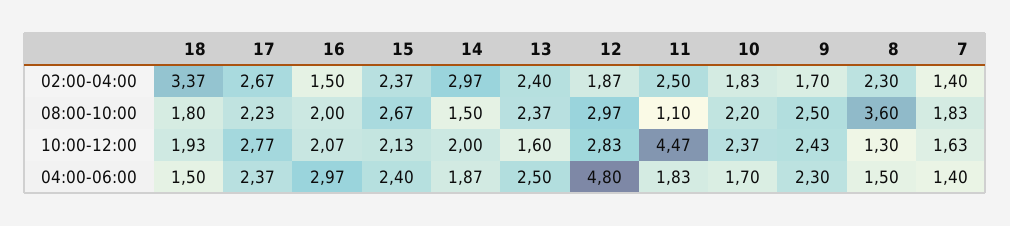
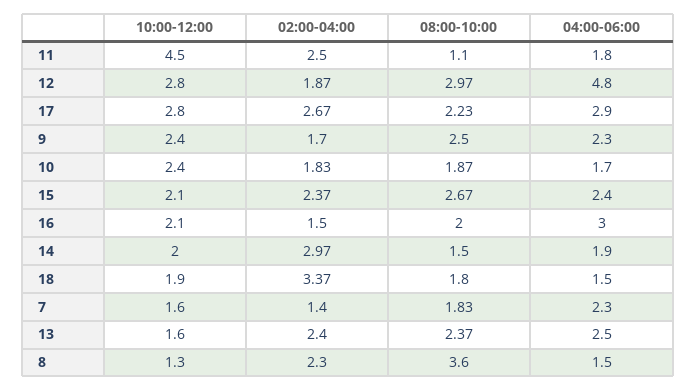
  {
    "18": {
      "02:00-04:00": 3.37,
      "08:00-10:00": 1.8,
      "10:00-12:00": 1.93,
      "04:00-06:00": 1.5
    },
    "17": {
      "02:00-04:00": 2.67,
      "08:00-10:00": 2.23,
      "10:00-12:00": 2.77,
-     "04:00-06:00": 2.37
+     "04:00-06:00": 2.9
    },
    "16": {
      "02:00-04:00": 1.5,
      "08:00-10:00": 2,
      "10:00-12:00": 2.07,
      "04:00-06:00": 2.97
    },
    "15": {
      "02:00-04:00": 2.37,
      "08:00-10:00": 2.67,
      "10:00-12:00": 2.13,
      "04:00-06:00": 2.4
    },
    "14": {
      "02:00-04:00": 2.97,
      "08:00-10:00": 1.5,
      "10:00-12:00": 2,
      "04:00-06:00": 1.87
    },
    "13": {
      "02:00-04:00": 2.4,
      "08:00-10:00": 2.37,
      "10:00-12:00": 1.6,
      "04:00-06:00": 2.5
    },
    "12": {
      "02:00-04:00": 1.87,
      "08:00-10:00": 2.97,
      "10:00-12:00": 2.83,
      "04:00-06:00": 4.8
    },
    "11": {
      "02:00-04:00": 2.5,
      "08:00-10:00": 1.1,
      "10:00-12:00": 4.47,
      "04:00-06:00": 1.83
    },
    "10": {
      "02:00-04:00": 1.83,
-     "08:00-10:00": 2.2,
+     "08:00-10:00": 1.87,
      "10:00-12:00": 2.37,
      "04:00-06:00": 1.7
    },
    "9": {
      "02:00-04:00": 1.7,
      "08:00-10:00": 2.5,
      "10:00-12:00": 2.43,
      "04:00-06:00": 2.3
    },
    "8": {
      "02:00-04:00": 2.3,
      "08:00-10:00": 3.6,
      "10:00-12:00": 1.3,
      "04:00-06:00": 1.5
    },
    "7": {
      "02:00-04:00": 1.4,
      "08:00-10:00": 1.83,
      "10:00-12:00": 1.63,
-     "04:00-06:00": 1.4
+     "04:00-06:00": 2.3
    }
  }

